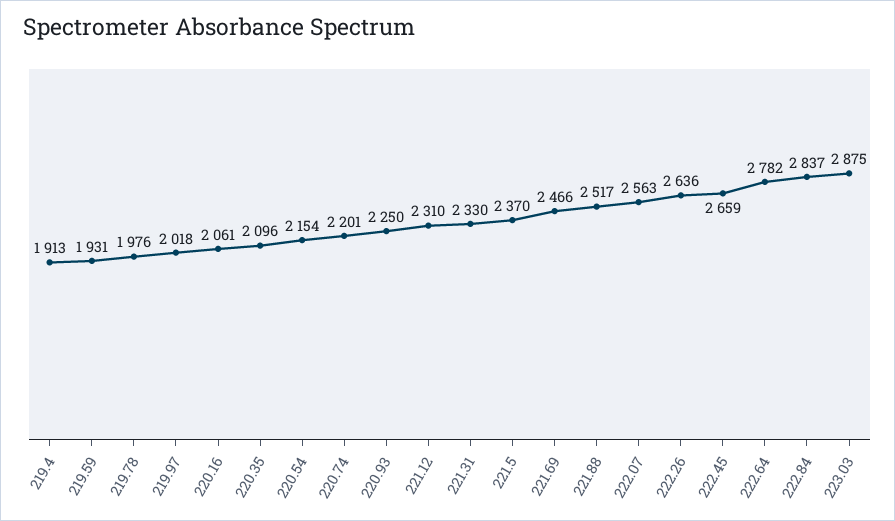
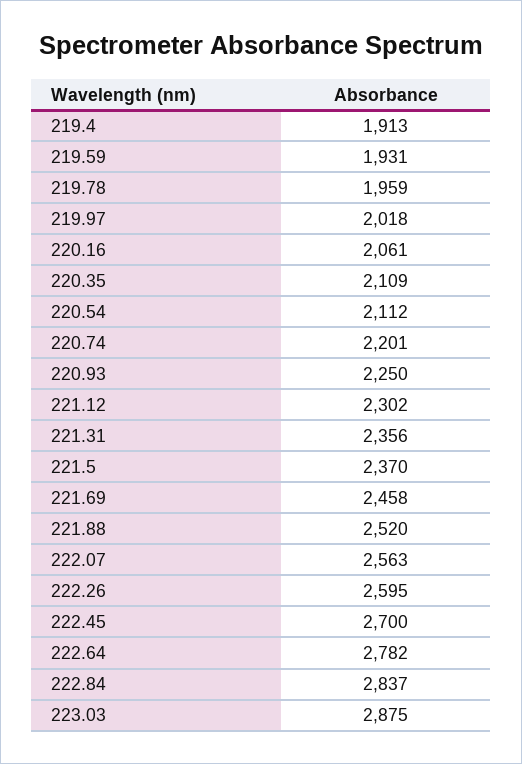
  {
    "219.4": 1913,
    "219.59": 1931,
-   "219.78": 1976,
+   "219.78": 1959,
    "219.97": 2018,
    "220.16": 2061,
-   "220.35": 2096,
+   "220.35": 2109,
-   "220.54": 2154,
+   "220.54": 2112,
    "220.74": 2201,
    "220.93": 2250,
-   "221.12": 2310,
+   "221.12": 2302,
-   "221.31": 2330,
+   "221.31": 2356,
    "221.5": 2370,
-   "221.69": 2466,
+   "221.69": 2458,
-   "221.88": 2517,
+   "221.88": 2520,
    "222.07": 2563,
-   "222.26": 2636,
+   "222.26": 2595,
-   "222.45": 2659,
+   "222.45": 2700,
    "222.64": 2782,
    "222.84": 2837,
    "223.03": 2875
  }

